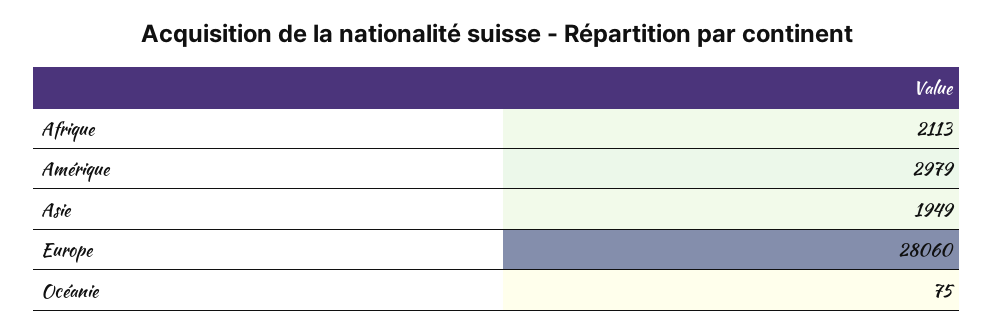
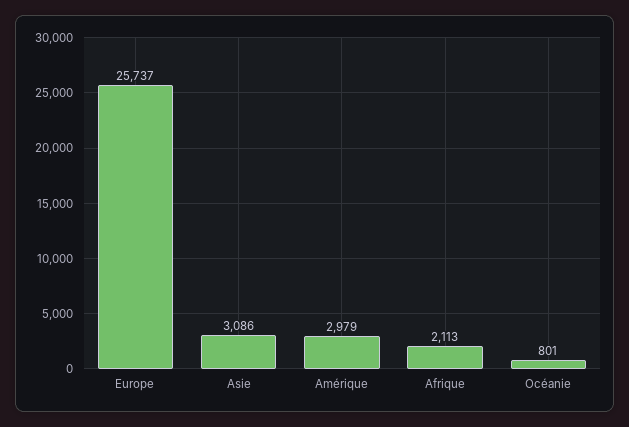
  {
    "Afrique": 2113,
    "Amérique": 2979,
-   "Asie": 1949,
+   "Asie": 3086,
-   "Europe": 28060,
+   "Europe": 25737,
-   "Océanie": 75
+   "Océanie": 801
  }

